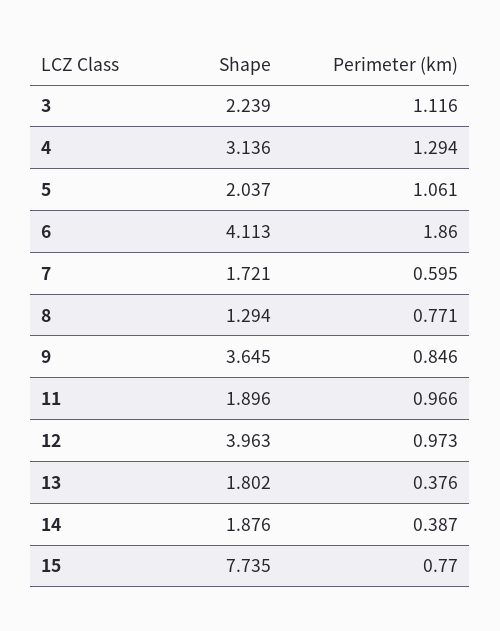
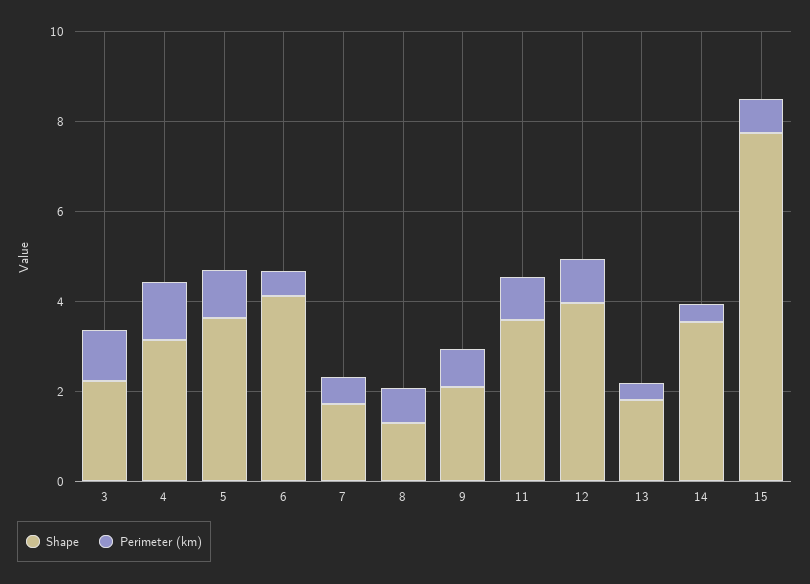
  {
    "Shape": {
      "3": 2.239,
      "4": 3.136,
-     "5": 2.037,
+     "5": 3.5,
      "6": 4.113,
      "7": 1.721,
      "8": 1.294,
-     "9": 3.645,
+     "9": 2,
-     "11": 1.896,
+     "11": 3.5,
      "12": 3.963,
      "13": 1.802,
-     "14": 1.876,
+     "14": 3.5,
      "15": 7.735
    },
    "Perimeter (km)": {
      "3": 1.116,
      "4": 1.294,
      "5": 1.061,
-     "6": 1.86,
+     "6": 0.5,
      "7": 0.595,
      "8": 0.771,
      "9": 0.846,
      "11": 0.966,
      "12": 0.973,
      "13": 0.376,
      "14": 0.387,
      "15": 0.77
    }
  }

